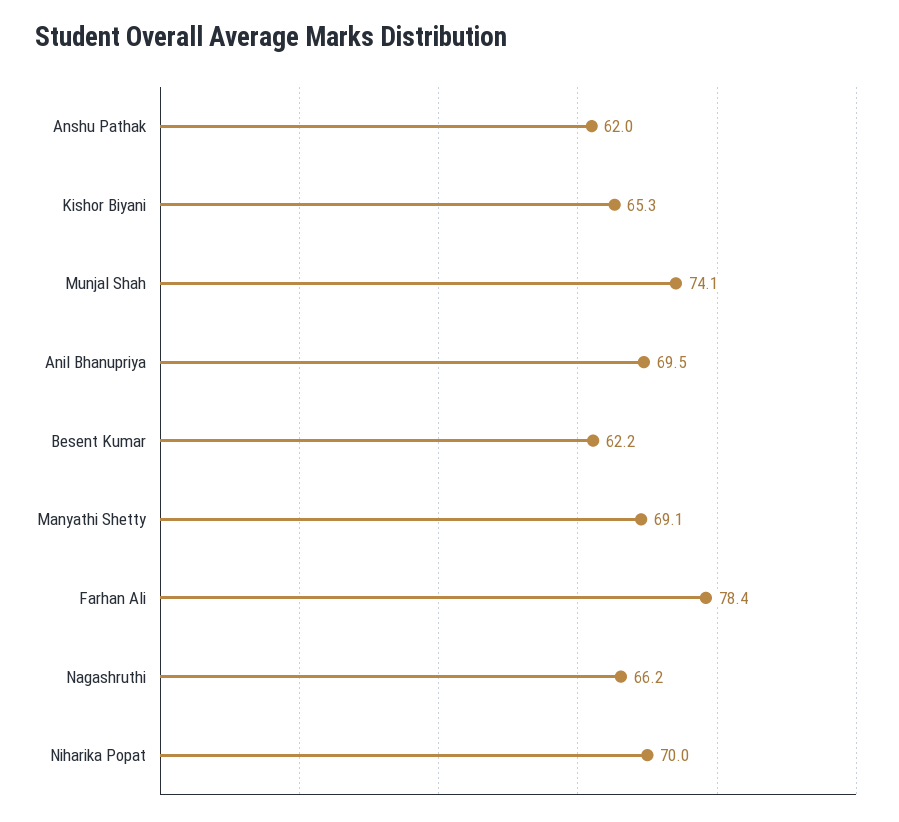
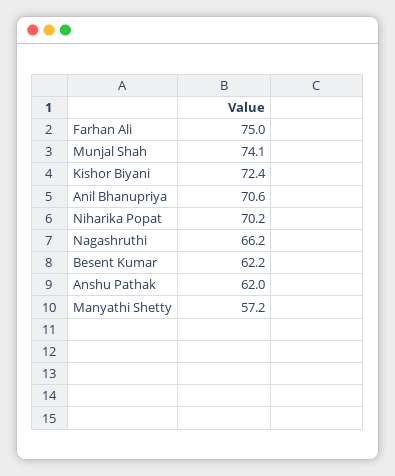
  {
    "Anshu Pathak": 62,
-   "Kishor Biyani": 65.3,
+   "Kishor Biyani": 72.4,
    "Munjal Shah": 74.1,
-   "Anil Bhanupriya": 69.5,
+   "Anil Bhanupriya": 70.6,
    "Besent Kumar": 62.2,
-   "Manyathi Shetty": 69.1,
+   "Manyathi Shetty": 57.2,
-   "Farhan Ali": 78.4,
+   "Farhan Ali": 75,
    "Nagashruthi": 66.2,
-   "Niharika Popat": 70
+   "Niharika Popat": 70.2
  }

